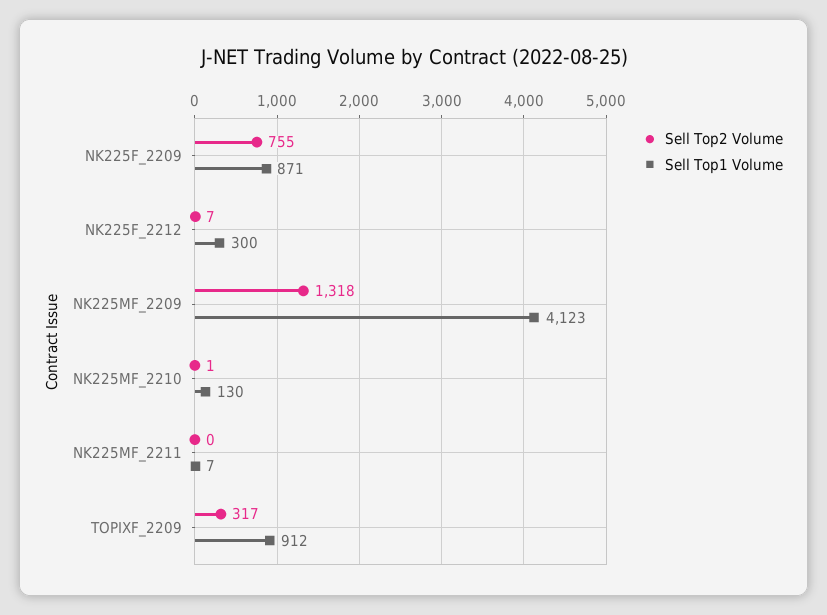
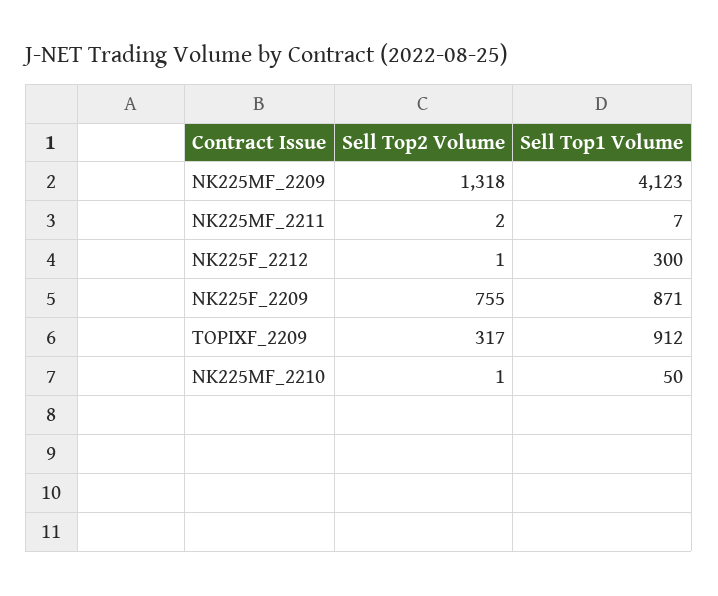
  {
    "Sell Top2 Volume": {
      "NK225F_2209": 755,
-     "NK225F_2212": 7,
+     "NK225F_2212": 1,
      "NK225MF_2209": 1318,
      "NK225MF_2210": 1,
-     "NK225MF_2211": 0,
+     "NK225MF_2211": 2,
      "TOPIXF_2209": 317
    },
    "Sell Top1 Volume": {
      "NK225F_2209": 871,
      "NK225F_2212": 300,
      "NK225MF_2209": 4123,
-     "NK225MF_2210": 130,
+     "NK225MF_2210": 50,
      "NK225MF_2211": 7,
      "TOPIXF_2209": 912
    }
  }

